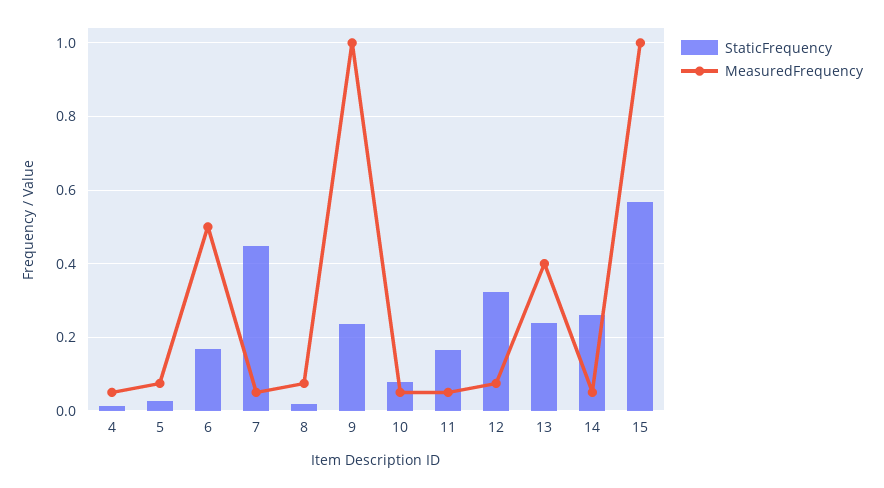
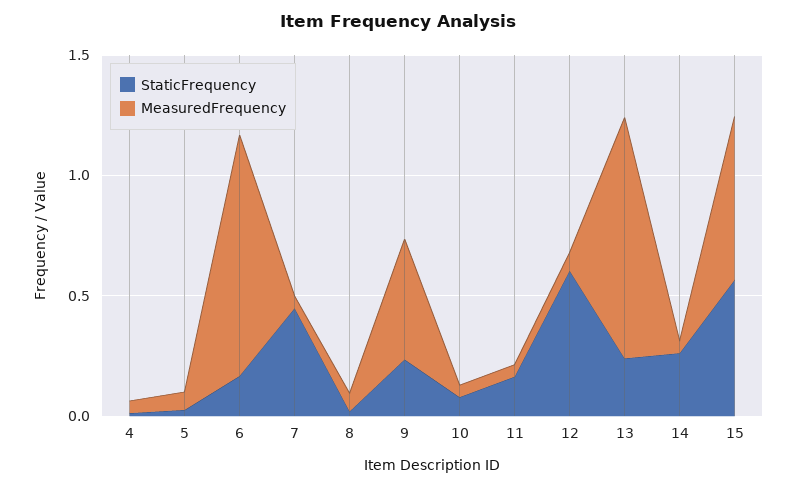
  {
    "StaticFrequency": {
      "4": 0.02,
      "5": 0.02,
      "6": 0.16,
      "7": 0.44,
      "8": 0.02,
      "9": 0.24,
      "10": 0.08,
      "11": 0.16,
-     "12": 0.32,
+     "12": 0.6,
      "13": 0.24,
      "14": 0.26,
      "15": 0.56
    },
    "MeasuredFrequency": {
      "4": 0.06,
      "5": 0.08,
-     "6": 0.5,
+     "6": 1,
      "7": 0.06,
      "8": 0.08,
-     "9": 1,
+     "9": 0.5,
      "10": 0.06,
      "11": 0.06,
      "12": 0.08,
-     "13": 0.4,
+     "13": 1,
      "14": 0.06,
-     "15": 1
+     "15": 0.7
    }
  }

